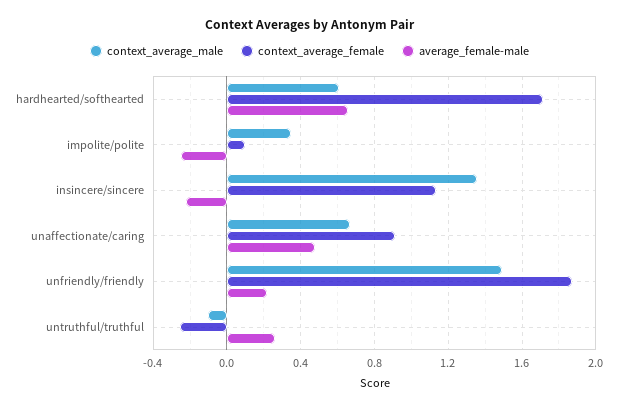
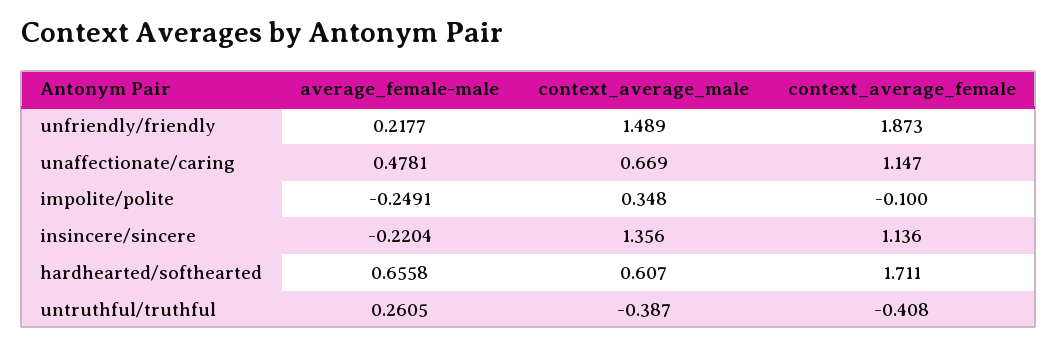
  {
    "context_average_male": {
      "hardhearted/softhearted": 0.607,
      "impolite/polite": 0.348,
      "insincere/sincere": 1.356,
      "unaffectionate/caring": 0.669,
      "unfriendly/friendly": 1.489,
-     "untruthful/truthful": -0.1
+     "untruthful/truthful": -0.387
    },
    "context_average_female": {
      "hardhearted/softhearted": 1.711,
-     "impolite/polite": 0.1,
+     "impolite/polite": -0.1,
      "insincere/sincere": 1.136,
-     "unaffectionate/caring": 0.9,
+     "unaffectionate/caring": 1.147,
      "unfriendly/friendly": 1.873,
-     "untruthful/truthful": -0.25
+     "untruthful/truthful": -0.408
    },
    "average_female-male": {
      "hardhearted/softhearted": 0.6558,
      "impolite/polite": -0.2491,
      "insincere/sincere": -0.2204,
      "unaffectionate/caring": 0.4781,
      "unfriendly/friendly": 0.2177,
      "untruthful/truthful": 0.2605
    }
  }

